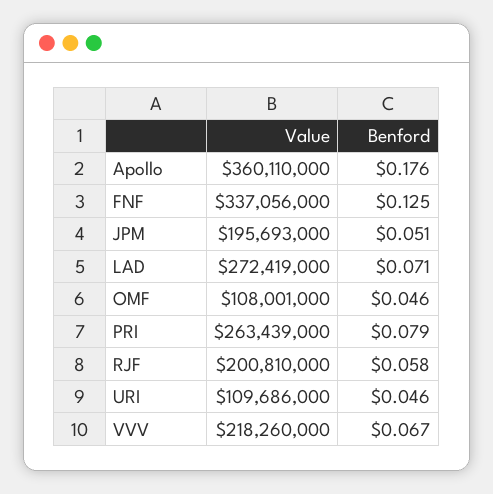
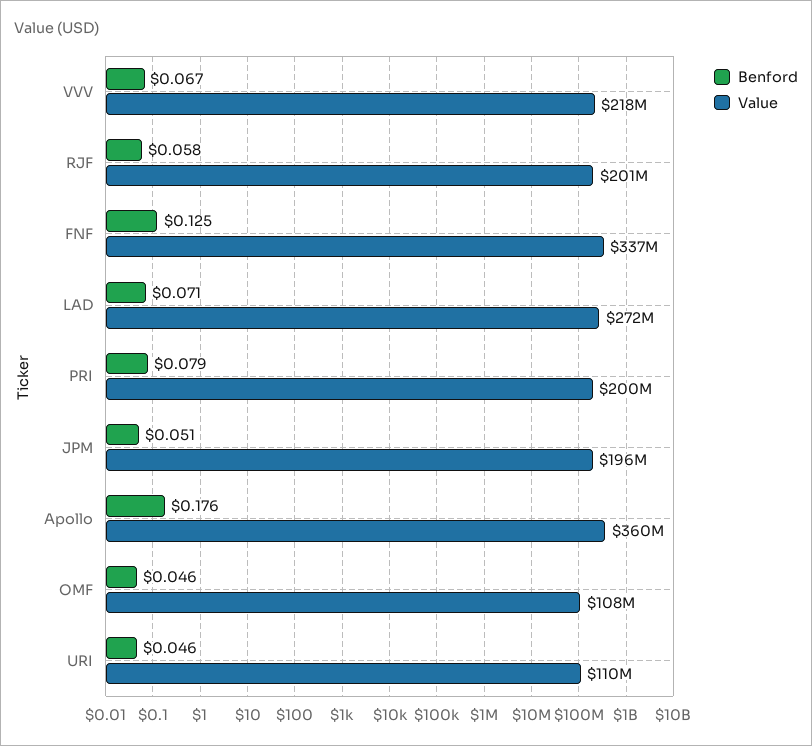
  {
    "Value": {
      "Apollo": 360110000,
      "FNF": 337056000,
      "JPM": 195693000,
      "LAD": 272419000,
      "OMF": 108001000,
-     "PRI": 263439000,
+     "PRI": 200000000,
      "RJF": 200810000,
      "URI": 109686000,
      "VVV": 218260000
    },
    "Benford": {
      "Apollo": 0.176,
      "FNF": 0.125,
      "JPM": 0.051,
      "LAD": 0.071,
      "OMF": 0.046,
      "PRI": 0.079,
      "RJF": 0.058,
      "URI": 0.046,
      "VVV": 0.067
    }
  }

